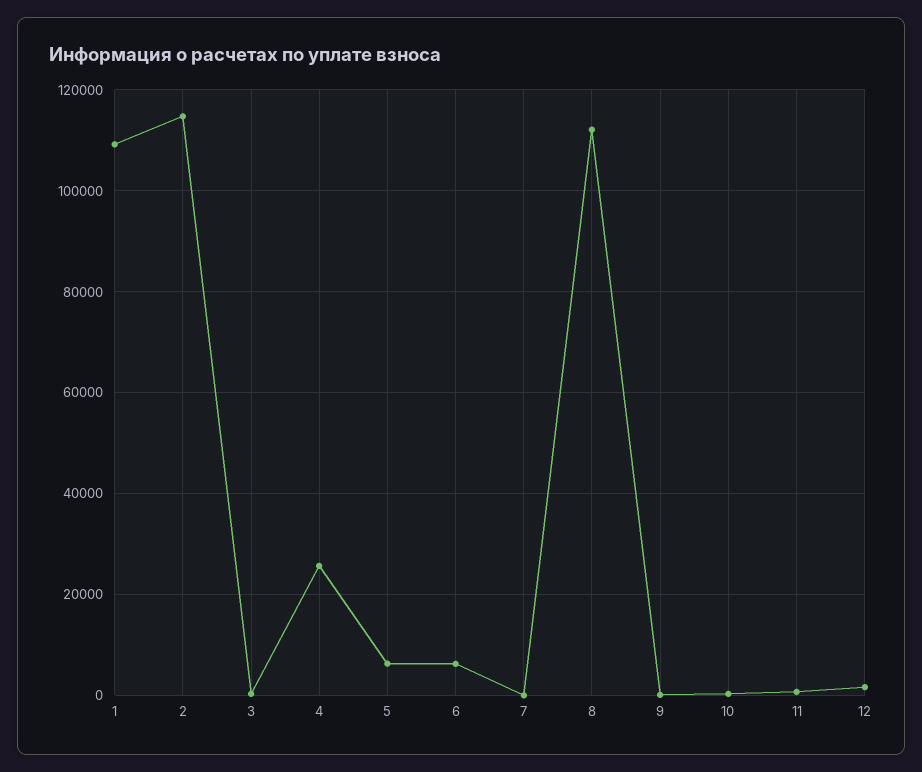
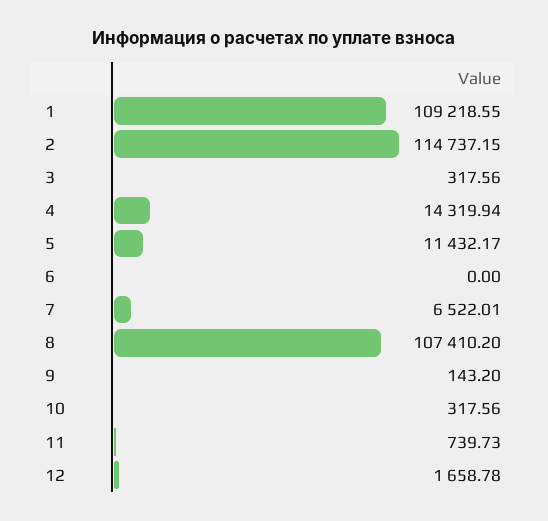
  {
    "1": 109218.55,
    "2": 114737.15,
    "3": 317.56,
-   "4": 26000,
+   "4": 14319.94,
-   "5": 6000,
+   "5": 11432.17,
-   "6": 6000,
+   "6": 0,
-   "7": 0,
+   "7": 6522.01,
-   "8": 112000,
+   "8": 107410.2,
    "9": 143.2,
    "10": 317.56,
    "11": 739.73,
    "12": 1658.78
  }

